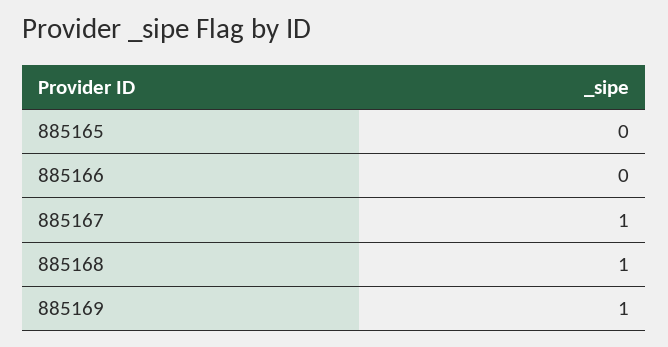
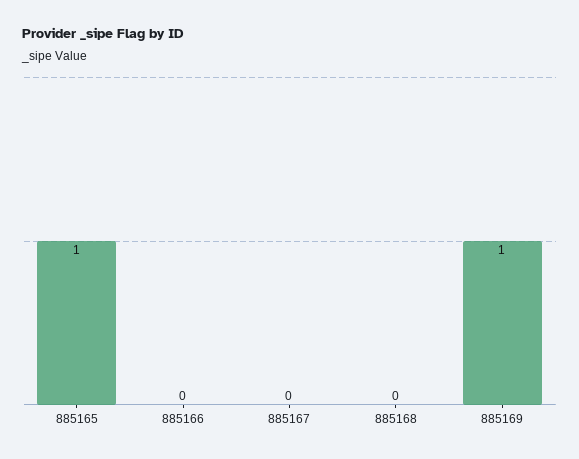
  {
-   "885165": 0,
+   "885165": 1,
    "885166": 0,
-   "885167": 1,
+   "885167": 0,
-   "885168": 1,
+   "885168": 0,
    "885169": 1
  }

